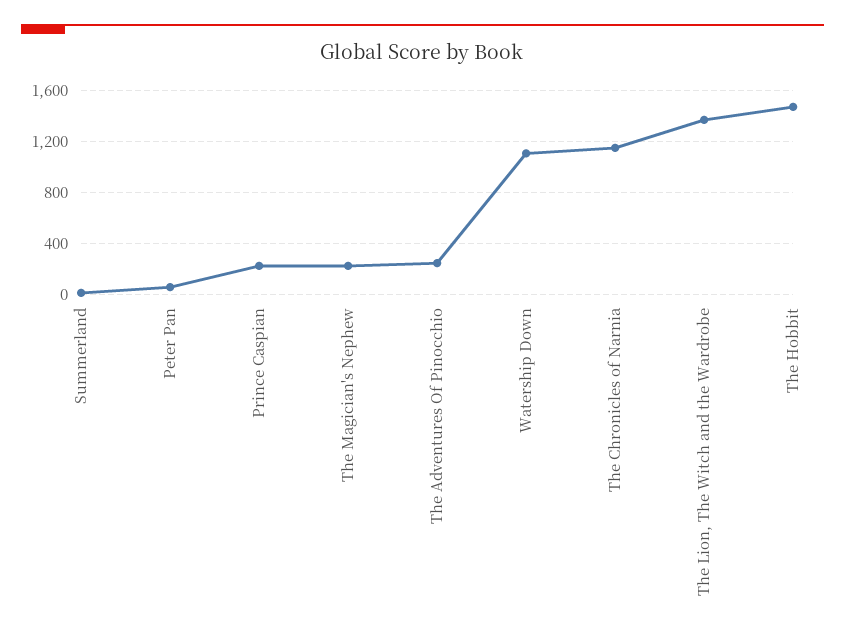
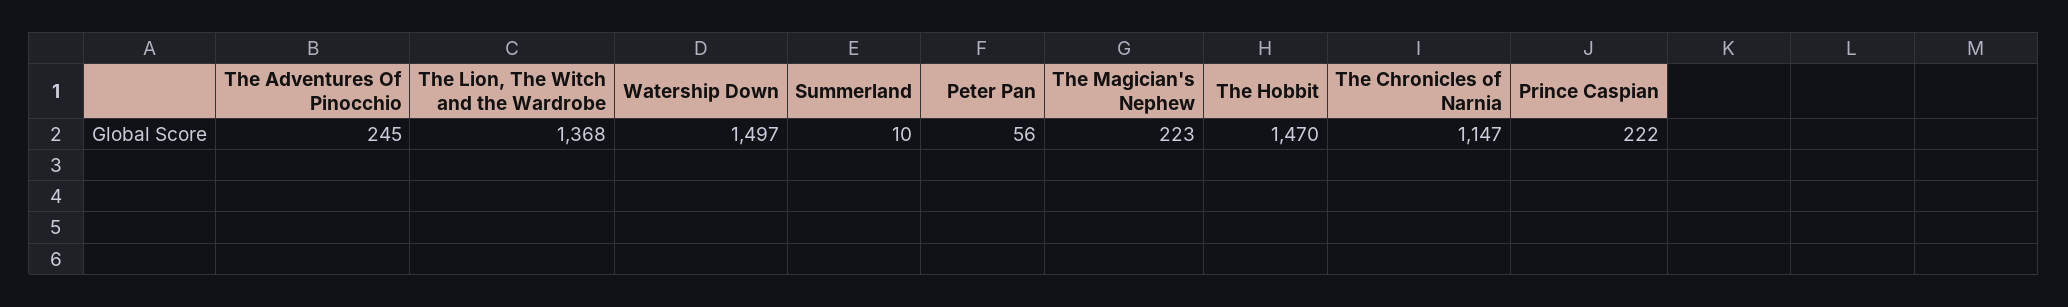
  {
    "Summerland": 10,
    "Peter Pan": 56,
    "Prince Caspian": 222,
    "The Magician's Nephew": 223,
    "The Adventures Of Pinocchio": 245,
-   "Watership Down": 1100,
+   "Watership Down": 1497,
    "The Chronicles of Narnia": 1147,
    "The Lion, The Witch and the Wardrobe": 1368,
    "The Hobbit": 1470
  }

